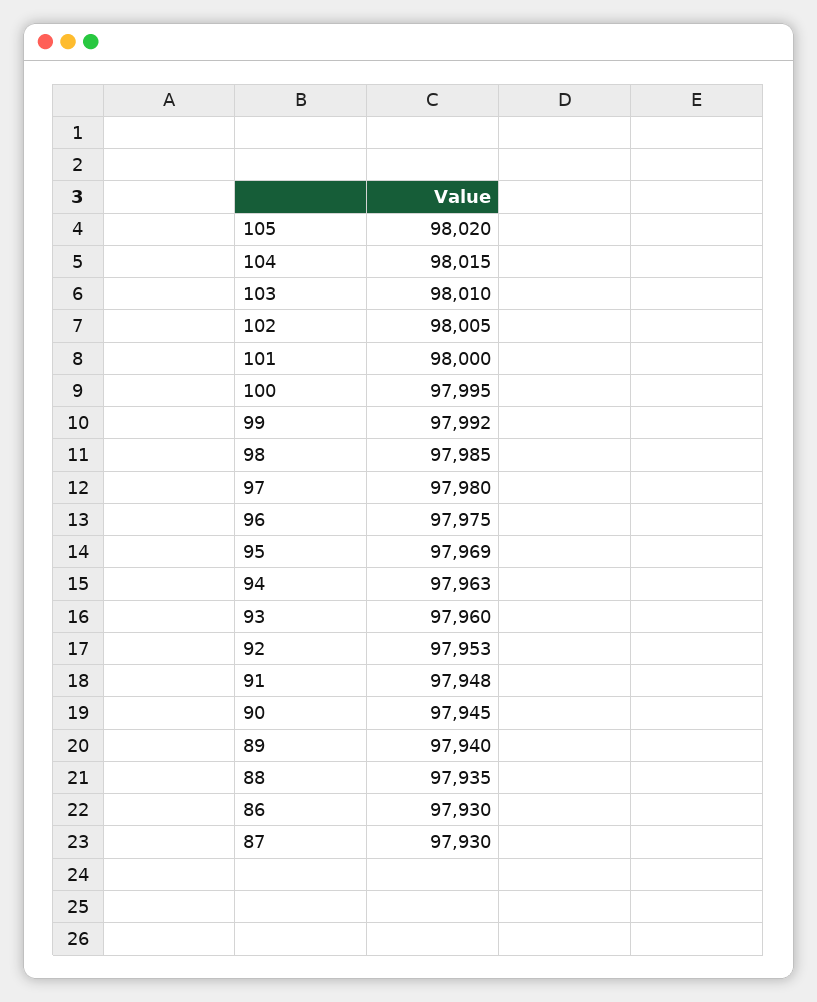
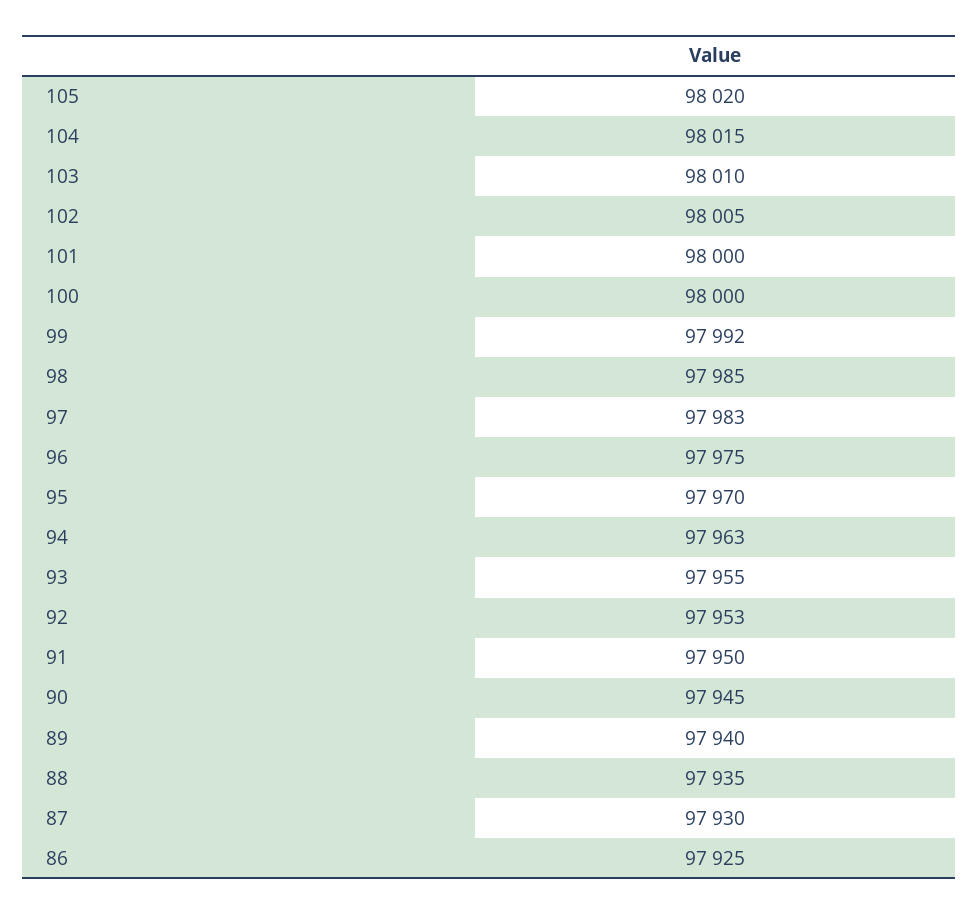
  {
    "105": 98020,
    "104": 98015,
    "103": 98010,
    "102": 98005,
    "101": 98000,
-   "100": 97995,
+   "100": 98000,
    "99": 97992,
    "98": 97985,
-   "97": 97980,
+   "97": 97983,
    "96": 97975,
-   "95": 97969,
+   "95": 97970,
    "94": 97963,
-   "93": 97960,
+   "93": 97955,
    "92": 97953,
-   "91": 97948,
+   "91": 97950,
    "90": 97945,
    "89": 97940,
    "88": 97935,
-   "86": 97930,
+   "86": 97925,
    "87": 97930
  }

